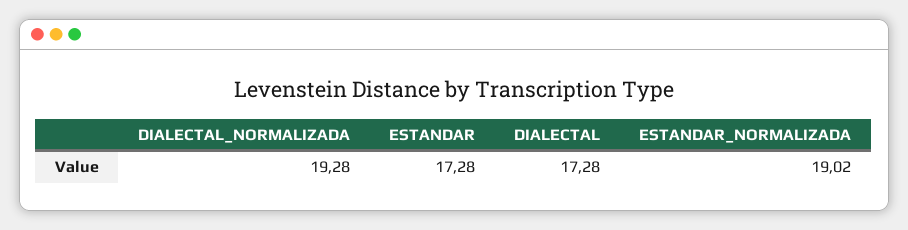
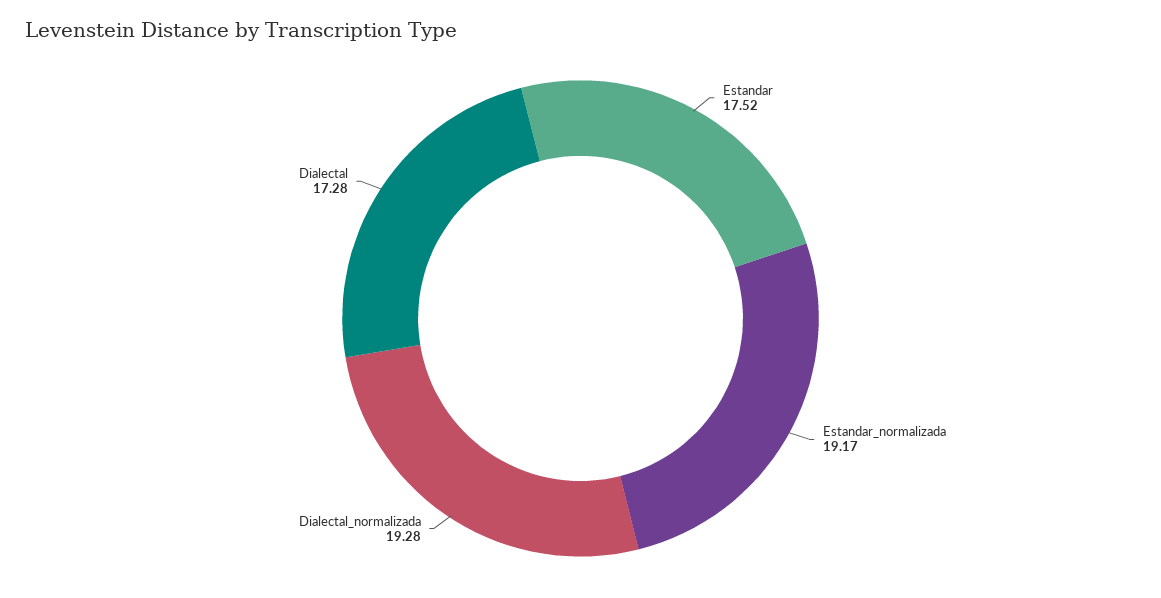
  {
    "DIALECTAL_NORMALIZADA": 19.28,
-   "ESTANDAR": 17.28,
+   "ESTANDAR": 17.52,
    "DIALECTAL": 17.28,
-   "ESTANDAR_NORMALIZADA": 19.02
+   "ESTANDAR_NORMALIZADA": 19.17
  }

